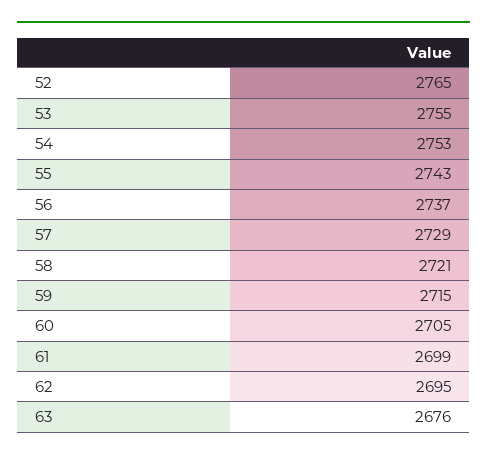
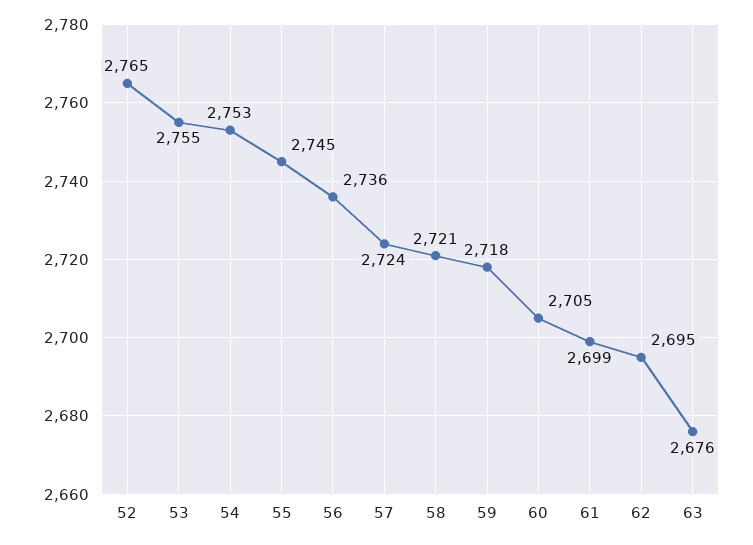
  {
    "52": 2765,
    "53": 2755,
    "54": 2753,
-   "55": 2743,
+   "55": 2745,
-   "56": 2737,
+   "56": 2736,
-   "57": 2729,
+   "57": 2724,
    "58": 2721,
-   "59": 2715,
+   "59": 2718,
    "60": 2705,
    "61": 2699,
    "62": 2695,
    "63": 2676
  }

